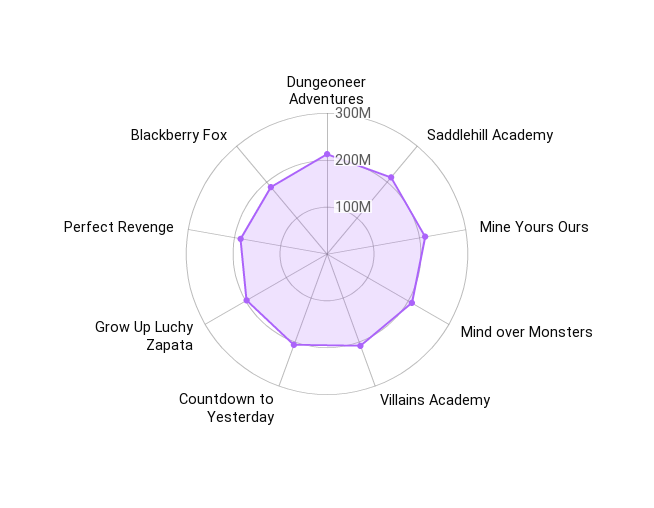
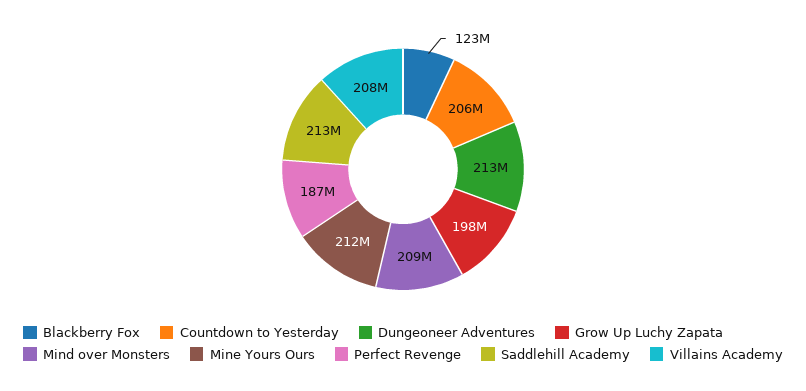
  {
    "Dungeoneer Adventures": 213000000,
    "Saddlehill Academy": 213000000,
    "Mine Yours Ours": 212000000,
    "Mind over Monsters": 209000000,
    "Villains Academy": 208000000,
    "Countdown to Yesterday": 206000000,
    "Grow Up Luchy Zapata": 198000000,
    "Perfect Revenge": 187000000,
-   "Blackberry Fox": 180000000
+   "Blackberry Fox": 123000000
  }

